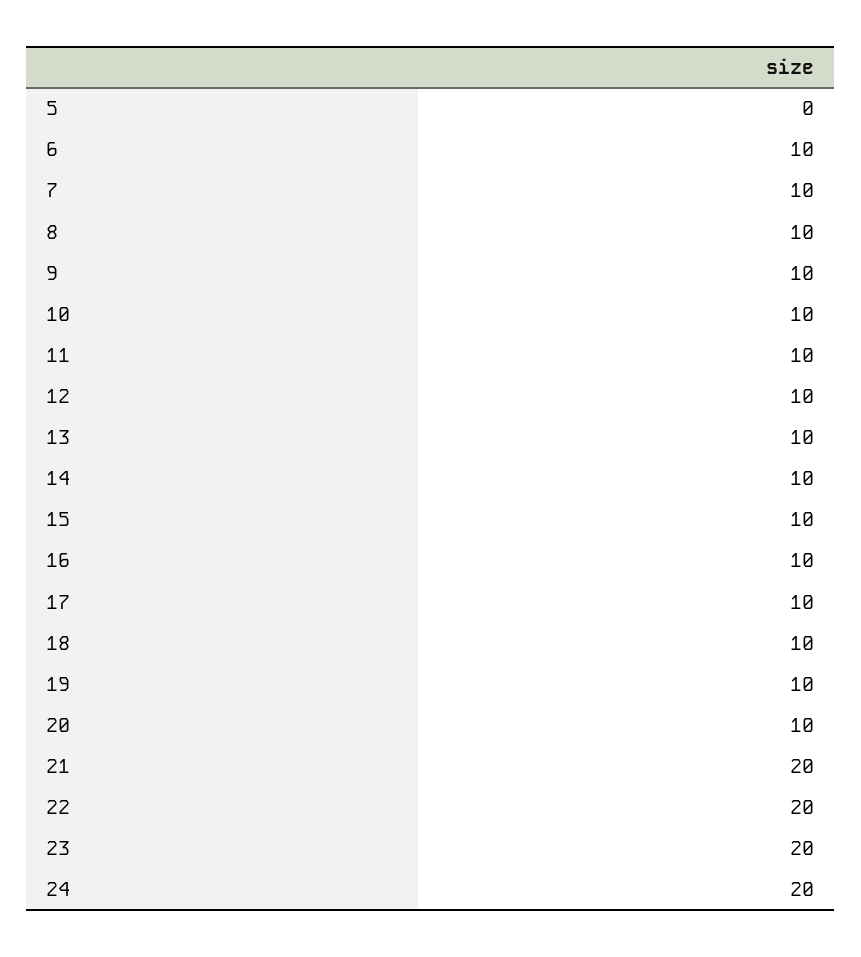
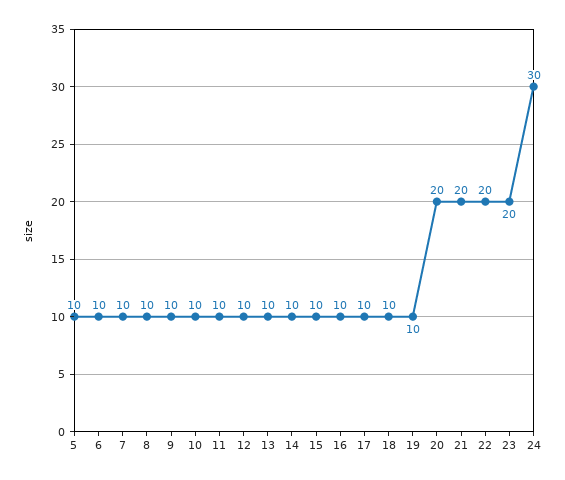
  {
-   "5": 0,
+   "5": 10,
    "6": 10,
    "7": 10,
    "8": 10,
    "9": 10,
    "10": 10,
    "11": 10,
    "12": 10,
    "13": 10,
    "14": 10,
    "15": 10,
    "16": 10,
    "17": 10,
    "18": 10,
    "19": 10,
-   "20": 10,
+   "20": 20,
    "21": 20,
    "22": 20,
    "23": 20,
-   "24": 20
+   "24": 30
  }

